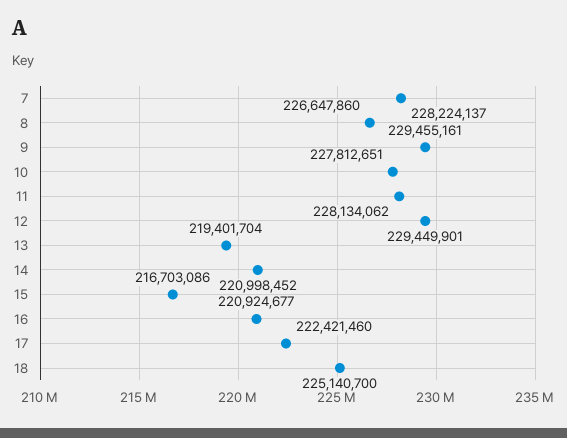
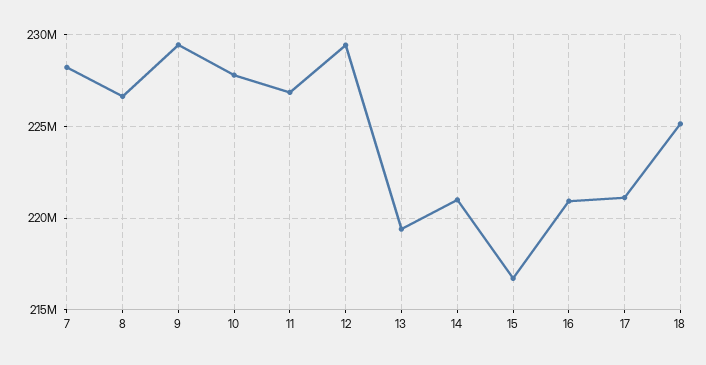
  {
    "7": 228224137,
    "8": 226647860,
    "9": 229455161,
    "10": 227812651,
-   "11": 228134062,
+   "11": 227000000,
    "12": 229449901,
    "13": 219401704,
    "14": 220998452,
    "15": 216703086,
    "16": 220924677,
-   "17": 222421460,
+   "17": 221000000,
    "18": 225140700
  }

